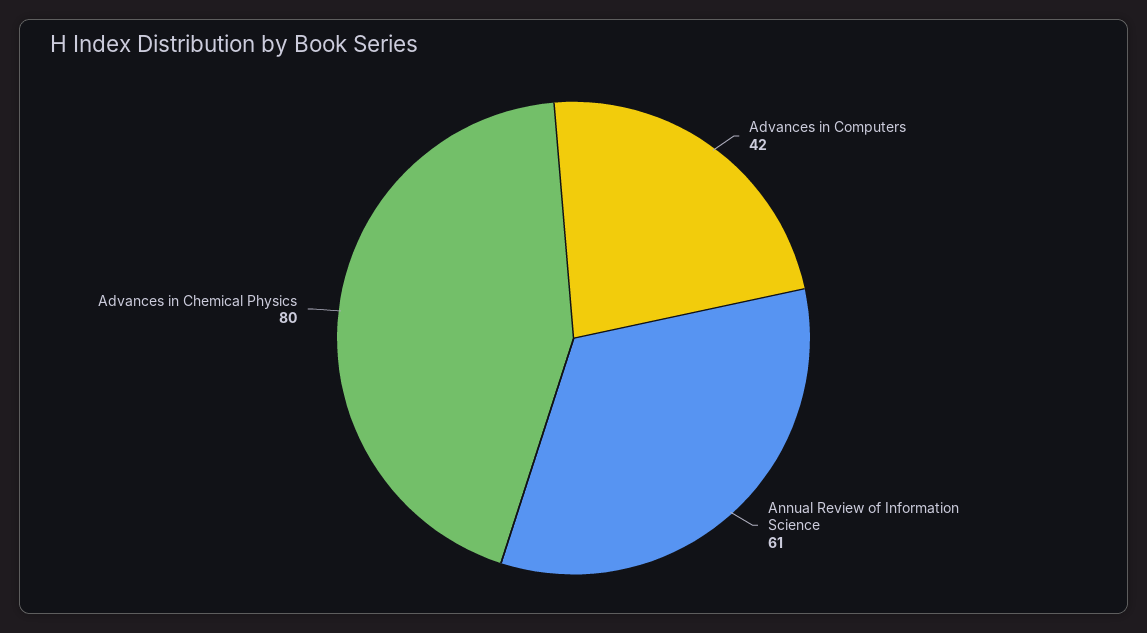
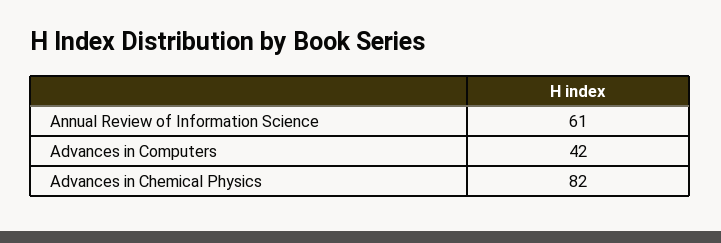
  {
    "Advances in Computers": 42,
    "Annual Review of Information Science": 61,
-   "Advances in Chemical Physics": 80
+   "Advances in Chemical Physics": 82
  }

